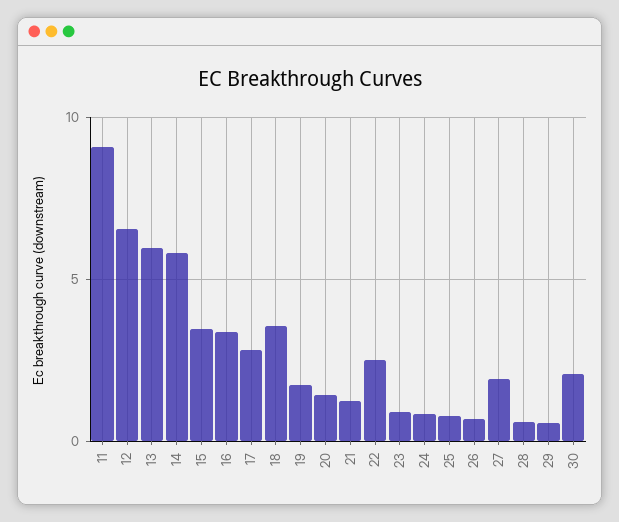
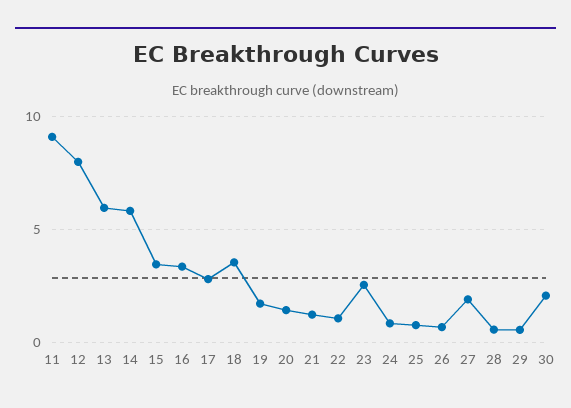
  {
    "11": 9,
-   "12": 6.5,
+   "12": 8,
    "13": 6,
    "14": 6,
    "15": 3.5,
    "16": 3.5,
    "17": 3,
    "18": 3.5,
    "19": 1.5,
    "20": 1.5,
    "21": 1,
-   "22": 2.5,
+   "22": 1,
-   "23": 1,
+   "23": 2.5,
    "24": 1,
    "25": 1,
    "26": 0.5,
    "27": 2,
    "28": 0.5,
    "29": 0.5,
    "30": 2
  }

